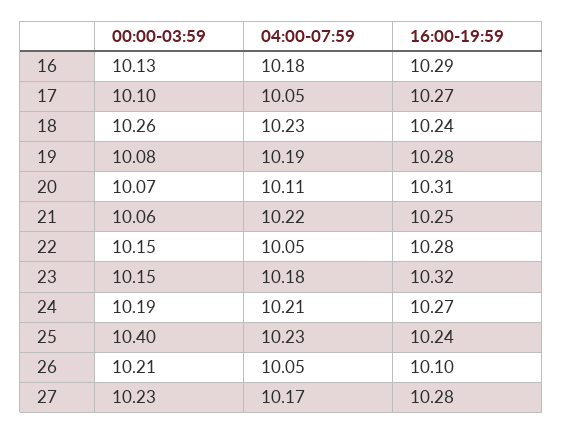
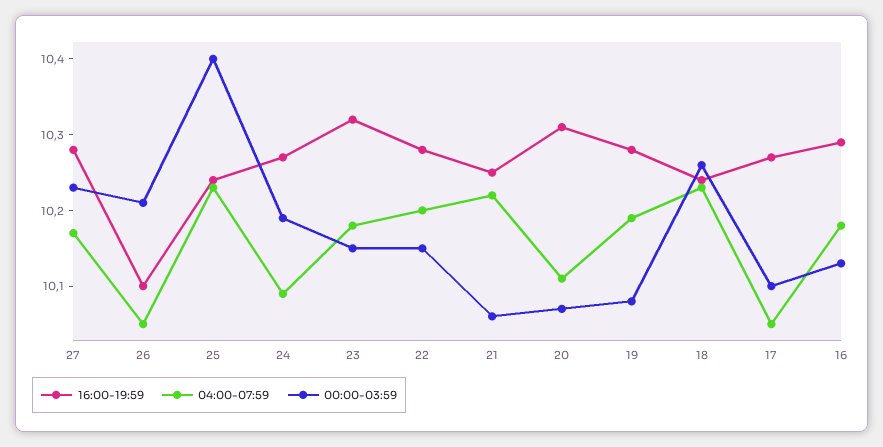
  {
    "00:00-03:59": {
      "16": 10.13,
      "17": 10.1,
      "18": 10.26,
      "19": 10.08,
      "20": 10.07,
      "21": 10.06,
      "22": 10.15,
      "23": 10.15,
      "24": 10.19,
      "25": 10.4,
      "26": 10.21,
      "27": 10.23
    },
    "04:00-07:59": {
      "16": 10.18,
      "17": 10.05,
      "18": 10.23,
      "19": 10.19,
      "20": 10.11,
      "21": 10.22,
-     "22": 10.05,
+     "22": 10.2,
      "23": 10.18,
-     "24": 10.21,
+     "24": 10.1,
      "25": 10.23,
      "26": 10.05,
      "27": 10.17
    },
    "16:00-19:59": {
      "16": 10.29,
      "17": 10.27,
      "18": 10.24,
      "19": 10.28,
      "20": 10.31,
      "21": 10.25,
      "22": 10.28,
      "23": 10.32,
      "24": 10.27,
      "25": 10.24,
      "26": 10.1,
      "27": 10.28
    }
  }

